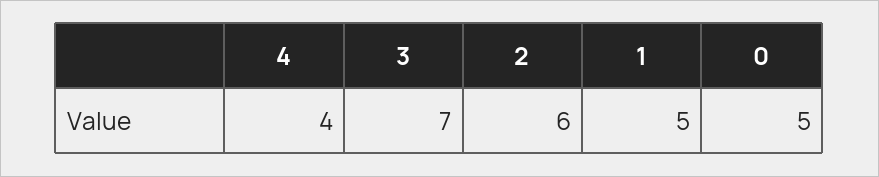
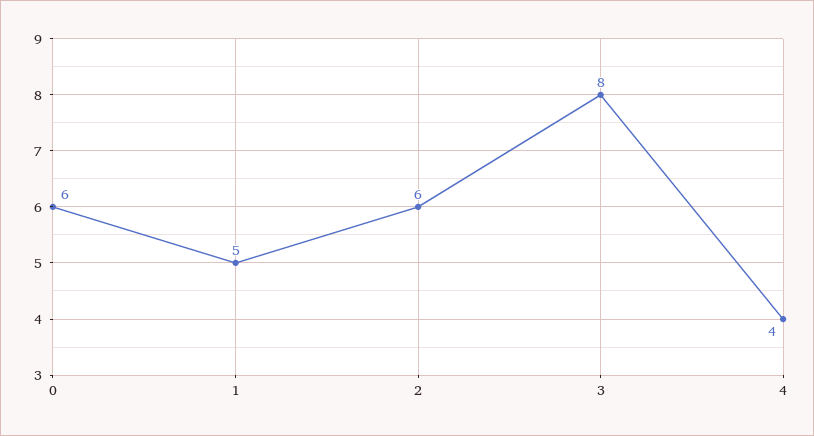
  {
    "4": 4,
-   "3": 7,
+   "3": 8,
    "2": 6,
    "1": 5,
-   "0": 5
+   "0": 6
  }

